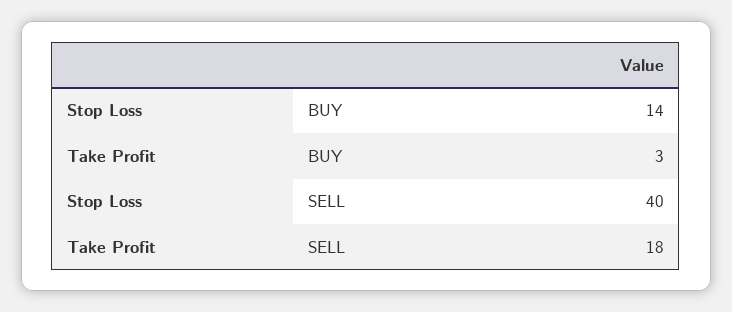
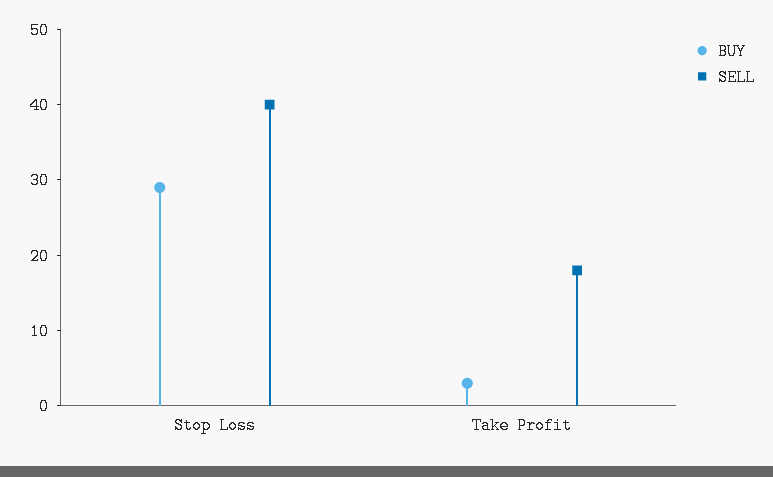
  {
    "BUY": {
-     "Stop Loss": 14,
+     "Stop Loss": 30,
      "Take Profit": 3
    },
    "SELL": {
      "Stop Loss": 40,
      "Take Profit": 18
    }
  }

